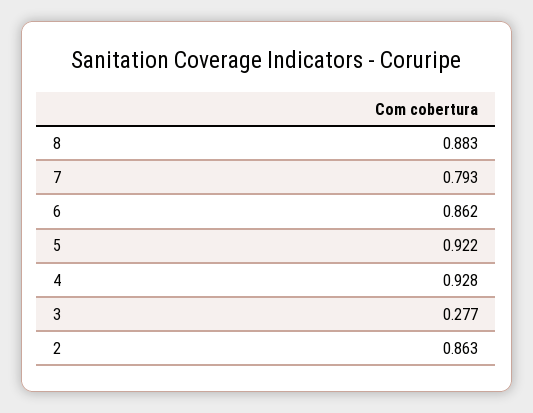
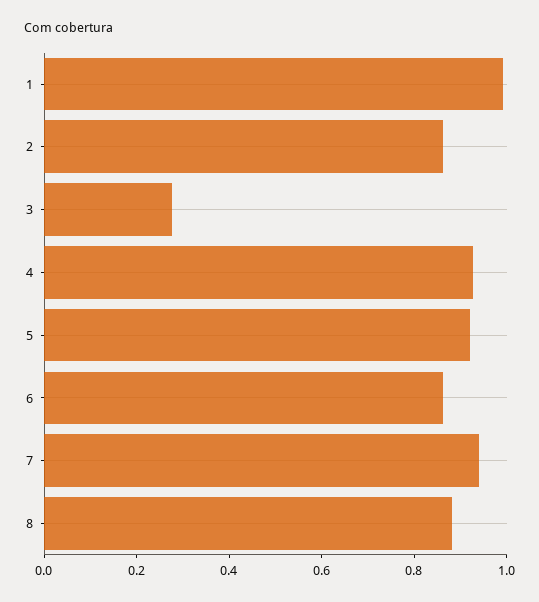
  {
    "8": 0.883,
-   "7": 0.793,
+   "7": 0.95,
    "6": 0.862,
    "5": 0.922,
    "4": 0.928,
    "3": 0.277,
-   "2": 0.863
+   "2": 0.863,
+   "1": 1
  }

